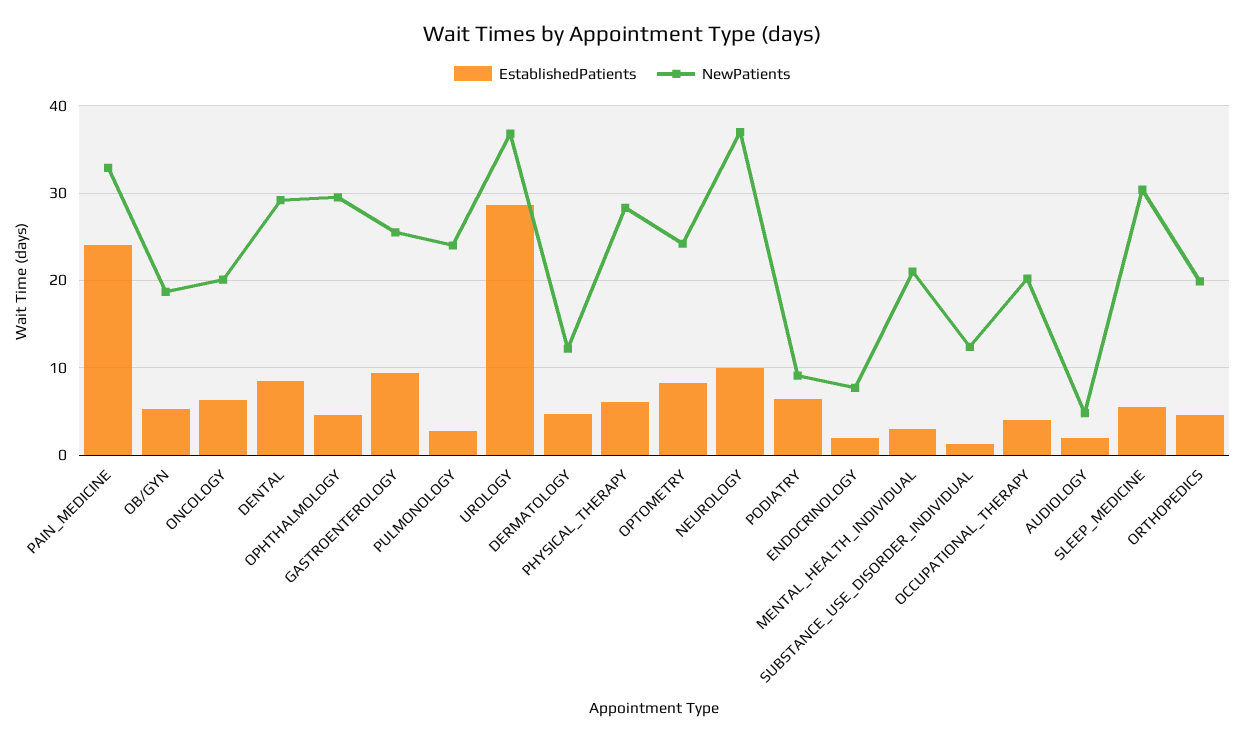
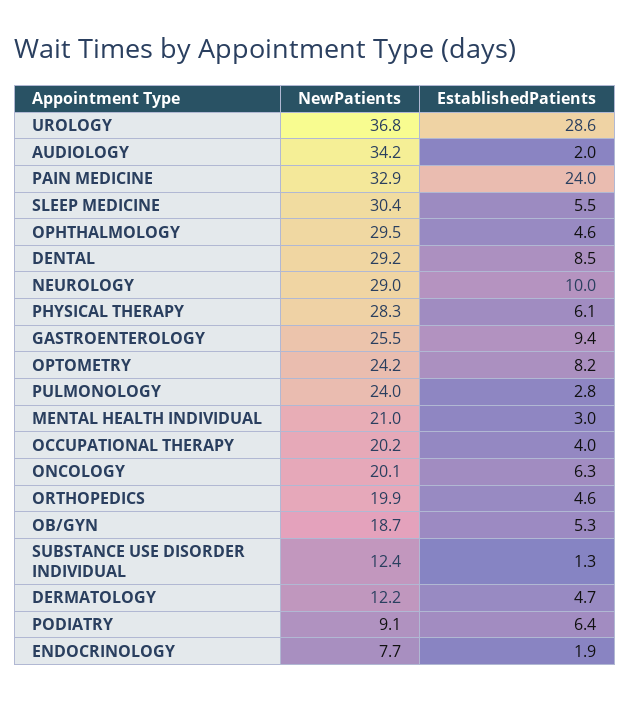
  {
    "EstablishedPatients": {
      "PAIN_MEDICINE": 24,
      "OB/GYN": 5.3,
      "ONCOLOGY": 6.3,
      "DENTAL": 8.5,
      "OPHTHALMOLOGY": 4.6,
      "GASTROENTEROLOGY": 9.4,
      "PULMONOLOGY": 2.8,
      "UROLOGY": 28.6,
      "DERMATOLOGY": 4.7,
      "PHYSICAL_THERAPY": 6.1,
      "OPTOMETRY": 8.2,
      "NEUROLOGY": 10,
      "PODIATRY": 6.4,
      "ENDOCRINOLOGY": 1.9,
      "MENTAL_HEALTH_INDIVIDUAL": 3,
      "SUBSTANCE_USE_DISORDER_INDIVIDUAL": 1.3,
      "OCCUPATIONAL_THERAPY": 4,
      "AUDIOLOGY": 2,
      "SLEEP_MEDICINE": 5.5,
      "ORTHOPEDICS": 4.6
    },
    "NewPatients": {
      "PAIN_MEDICINE": 32.9,
      "OB/GYN": 18.7,
      "ONCOLOGY": 20.1,
      "DENTAL": 29.2,
      "OPHTHALMOLOGY": 29.5,
      "GASTROENTEROLOGY": 25.5,
      "PULMONOLOGY": 24,
      "UROLOGY": 36.8,
      "DERMATOLOGY": 12.2,
      "PHYSICAL_THERAPY": 28.3,
      "OPTOMETRY": 24.2,
-     "NEUROLOGY": 37,
+     "NEUROLOGY": 29,
      "PODIATRY": 9.1,
      "ENDOCRINOLOGY": 7.7,
      "MENTAL_HEALTH_INDIVIDUAL": 21,
      "SUBSTANCE_USE_DISORDER_INDIVIDUAL": 12.4,
      "OCCUPATIONAL_THERAPY": 20.2,
-     "AUDIOLOGY": 5,
+     "AUDIOLOGY": 34.2,
      "SLEEP_MEDICINE": 30.4,
      "ORTHOPEDICS": 19.9
    }
  }

